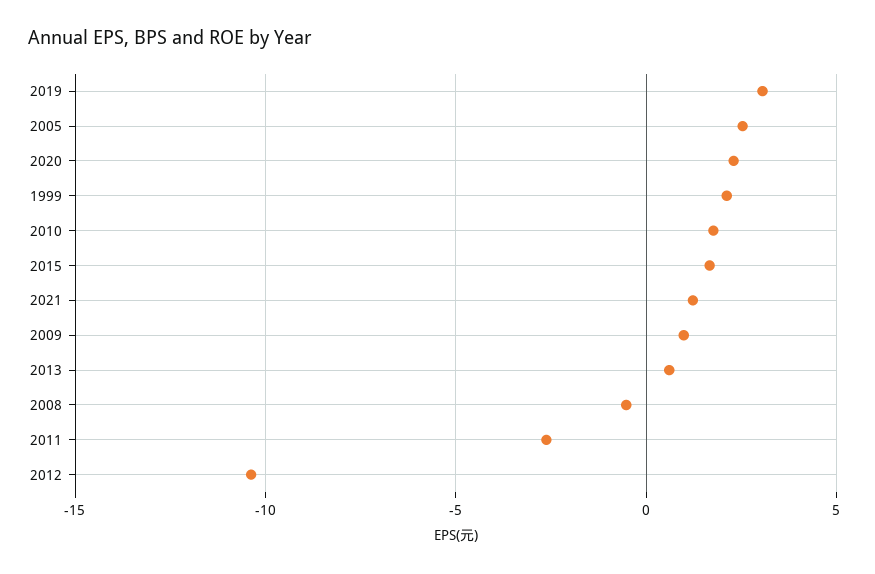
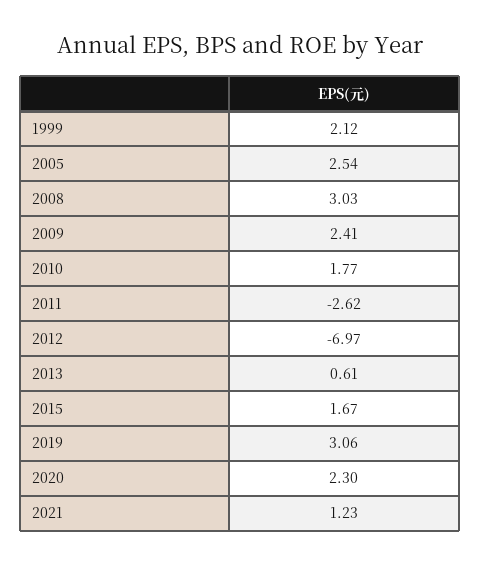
  {
    "2019": 3.06,
    "2005": 2.54,
    "2020": 2.3,
    "1999": 2.12,
    "2010": 1.77,
    "2015": 1.67,
    "2021": 1.23,
-   "2009": 1,
+   "2009": 2.41,
    "2013": 0.61,
-   "2008": -0.5,
+   "2008": 3.03,
    "2011": -2.62,
-   "2012": -10.5
+   "2012": -6.97
  }

